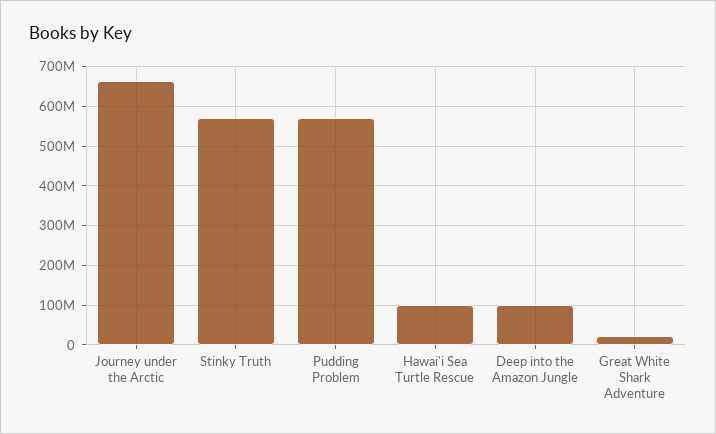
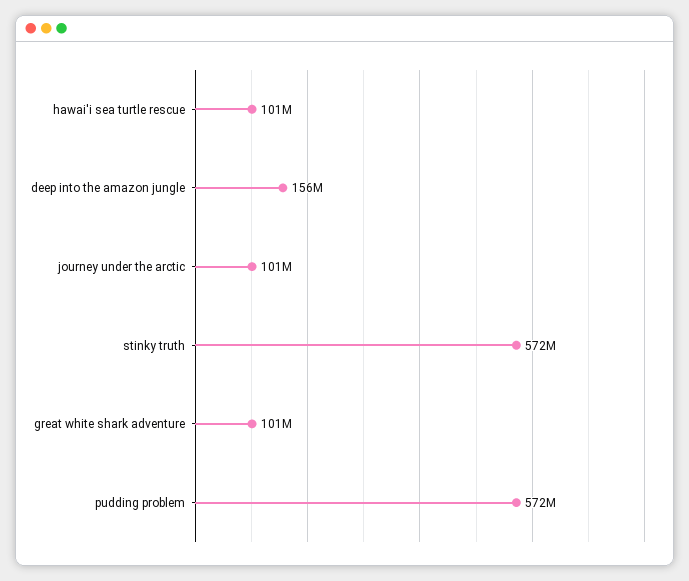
  {
-   "Journey under the Arctic": 660000000,
+   "Journey under the Arctic": 101000000,
    "Stinky Truth": 572000000,
    "Pudding Problem": 572000000,
    "Hawai'i Sea Turtle Rescue": 101000000,
-   "Deep into the Amazon Jungle": 100000000,
+   "Deep into the Amazon Jungle": 156000000,
-   "Great White Shark Adventure": 20000000
+   "Great White Shark Adventure": 101000000
  }

